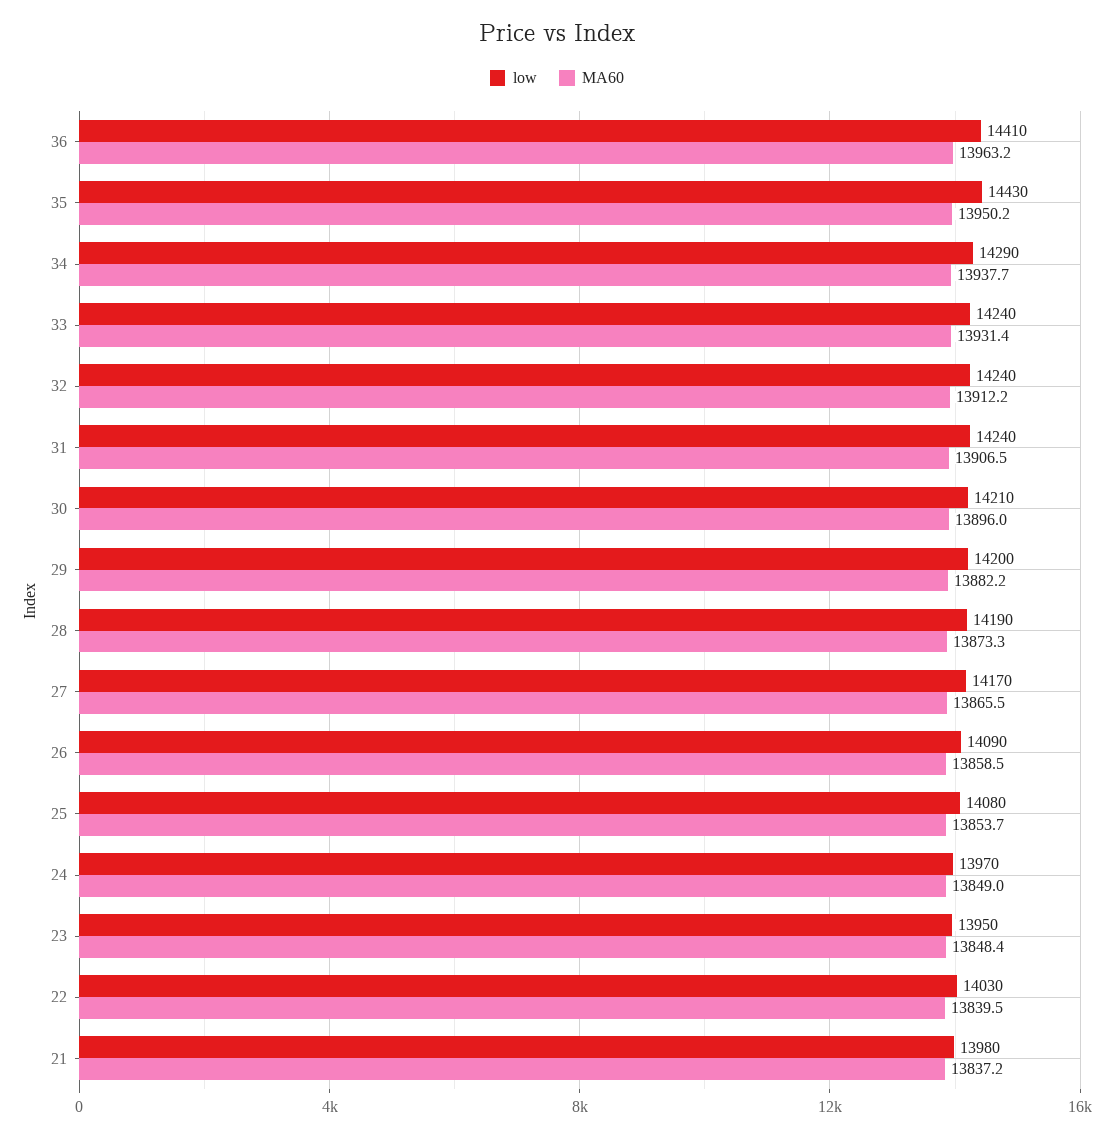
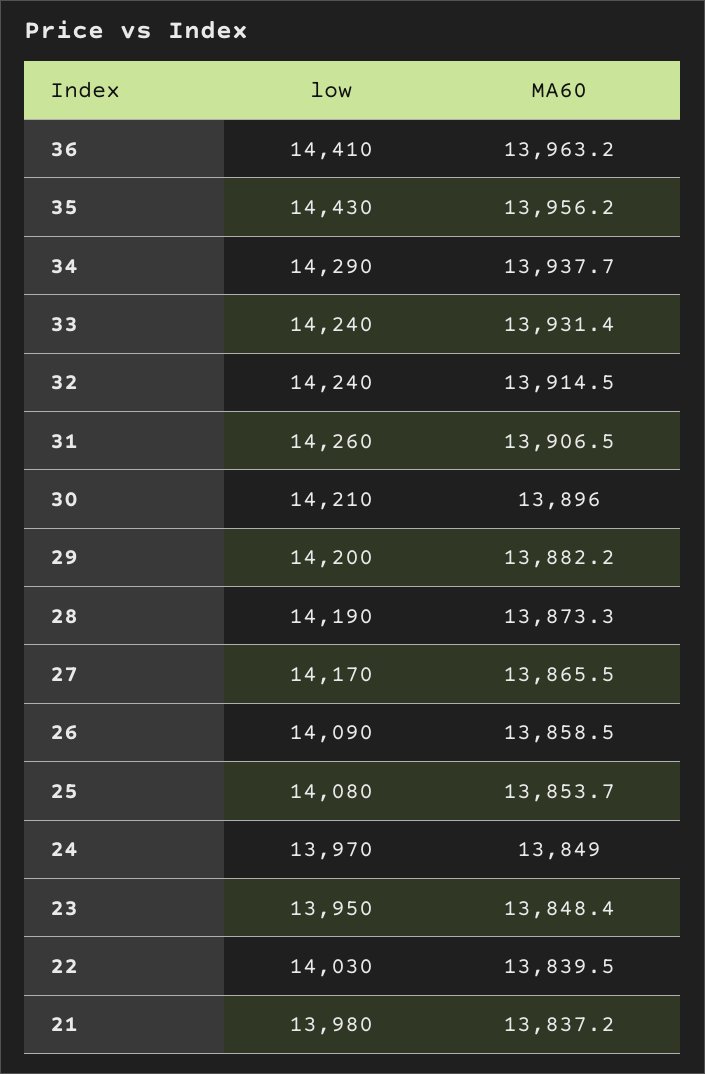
  {
    "low": {
      "36": 14410,
      "35": 14430,
      "34": 14290,
      "33": 14240,
      "32": 14240,
-     "31": 14240,
+     "31": 14260,
      "30": 14210,
      "29": 14200,
      "28": 14190,
      "27": 14170,
      "26": 14090,
      "25": 14080,
      "24": 13970,
      "23": 13950,
      "22": 14030,
      "21": 13980
    },
    "MA60": {
      "36": 13963.2,
-     "35": 13950.2,
+     "35": 13956.2,
      "34": 13937.7,
      "33": 13931.4,
-     "32": 13912.2,
+     "32": 13914.5,
      "31": 13906.5,
      "30": 13896,
      "29": 13882.2,
      "28": 13873.3,
      "27": 13865.5,
      "26": 13858.5,
      "25": 13853.7,
      "24": 13849,
      "23": 13848.4,
      "22": 13839.5,
      "21": 13837.2
    }
  }

